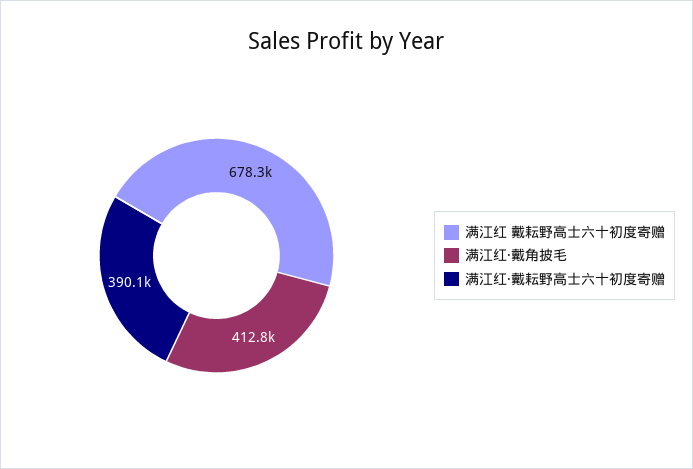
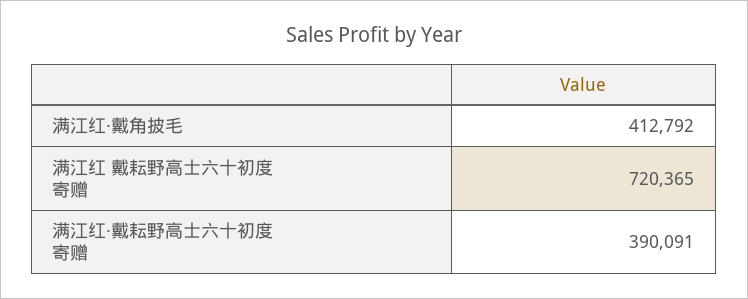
  {
-   "满江红 戴耘野高士六十初度寄赠": 678300,
+   "满江红 戴耘野高士六十初度寄赠": 720365,
    "满江红·戴角披毛": 412792,
    "满江红·戴耘野高士六十初度寄赠": 390091
  }

